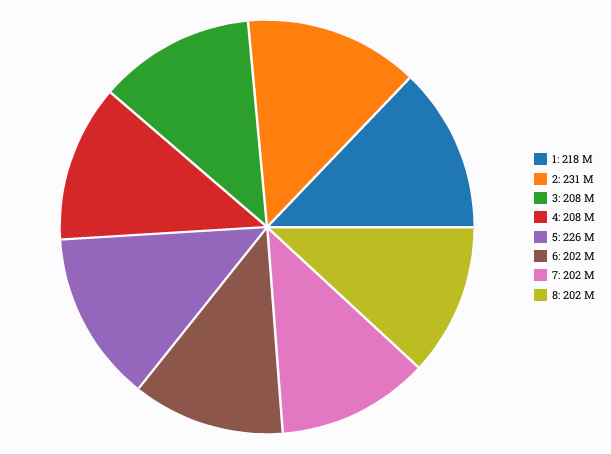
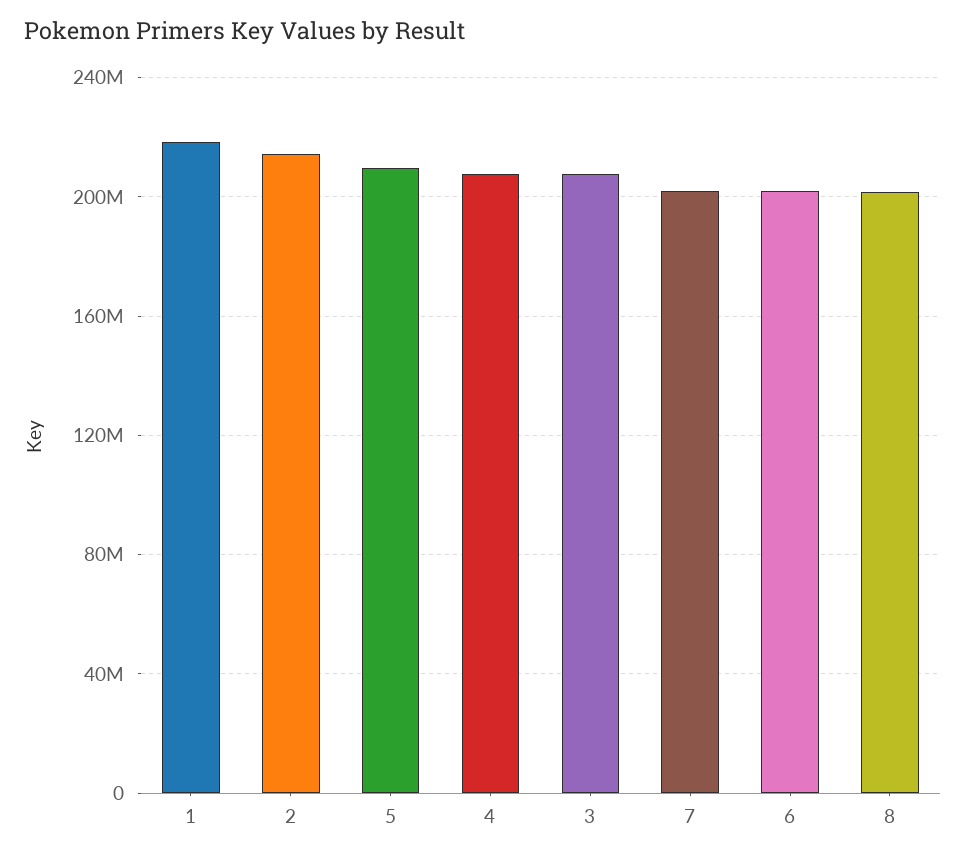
  {
    "1": 218000000,
-   "2": 231000000,
+   "2": 215000000,
    "3": 208000000,
    "4": 208000000,
-   "5": 226000000,
+   "5": 210000000,
    "6": 202000000,
    "7": 202000000,
    "8": 202000000
  }

